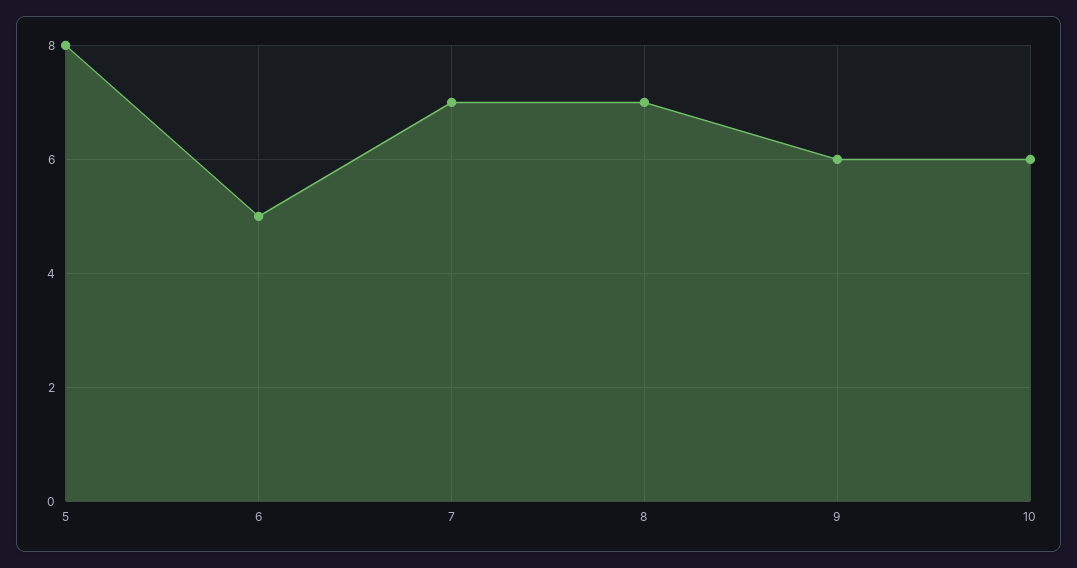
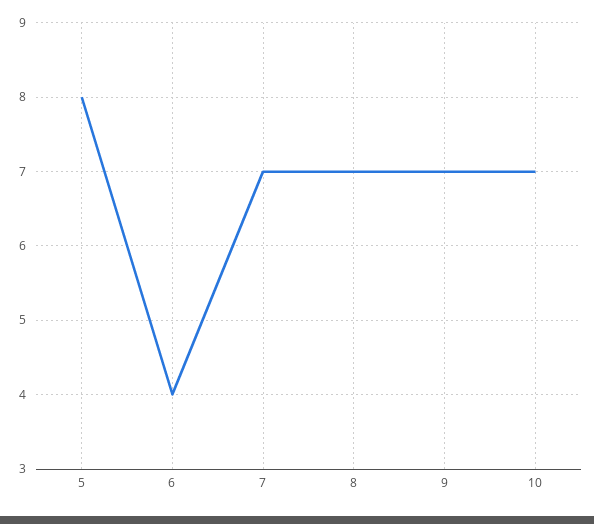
  {
    "5": 8,
-   "6": 5,
+   "6": 4,
    "7": 7,
    "8": 7,
-   "9": 6,
+   "9": 7,
-   "10": 6
+   "10": 7
  }

